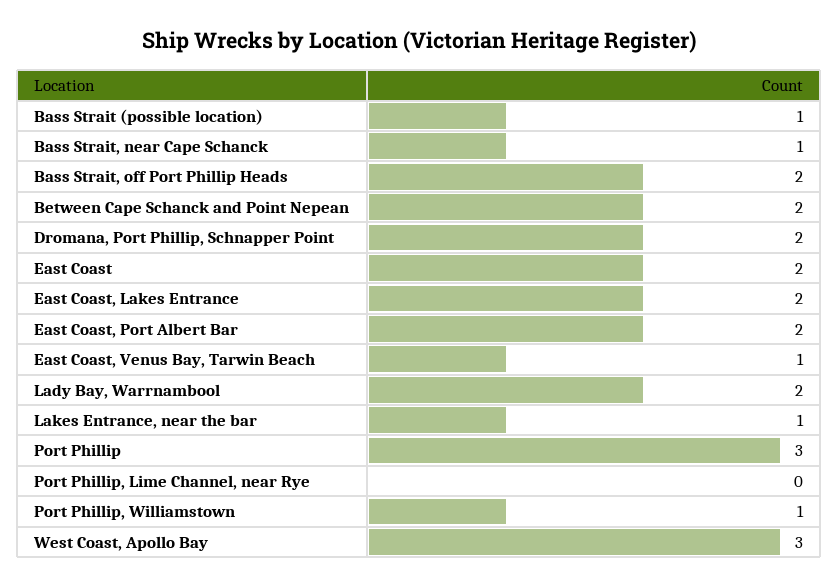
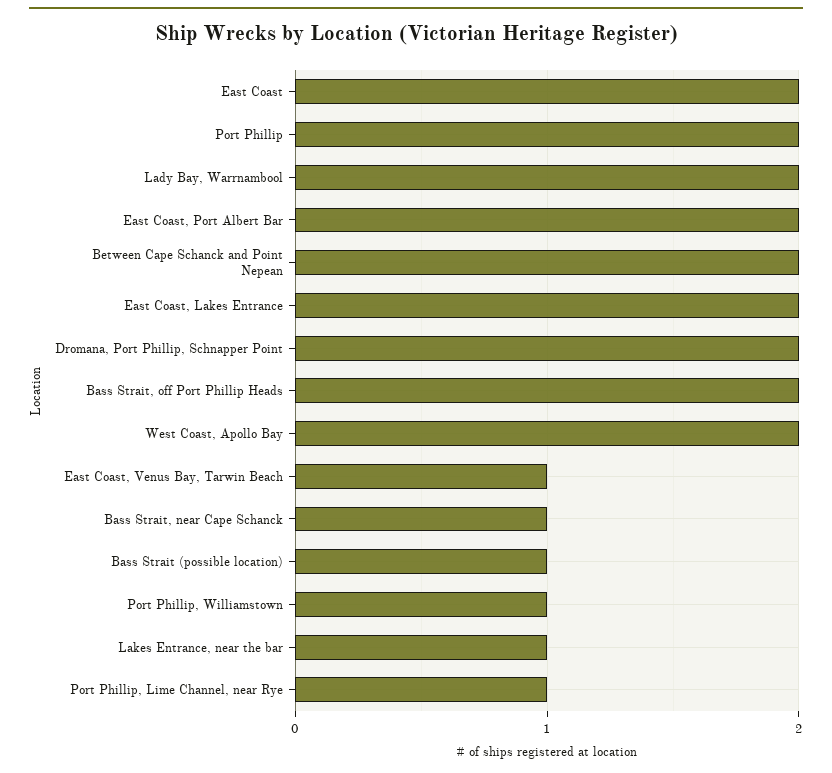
  {
    "Bass Strait (possible location)": 1,
    "Bass Strait, near Cape Schanck": 1,
    "Bass Strait, off Port Phillip Heads": 2,
    "Between Cape Schanck and Point Nepean": 2,
    "Dromana, Port Phillip, Schnapper Point": 2,
    "East Coast": 2,
    "East Coast, Lakes Entrance": 2,
    "East Coast, Port Albert Bar": 2,
    "East Coast, Venus Bay, Tarwin Beach": 1,
    "Lady Bay, Warrnambool": 2,
    "Lakes Entrance, near the bar": 1,
-   "Port Phillip": 3,
+   "Port Phillip": 2,
-   "Port Phillip, Lime Channel, near Rye": 0,
+   "Port Phillip, Lime Channel, near Rye": 1,
    "Port Phillip, Williamstown": 1,
-   "West Coast, Apollo Bay": 3
+   "West Coast, Apollo Bay": 2
  }

